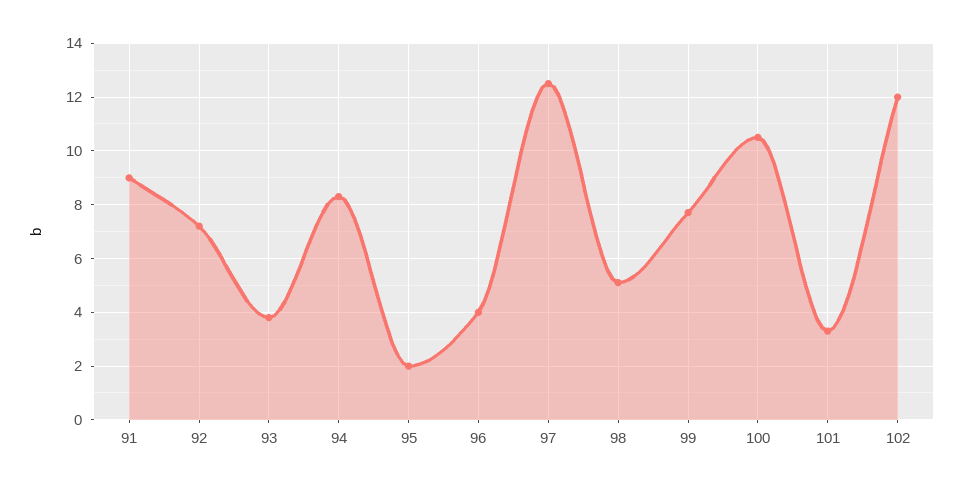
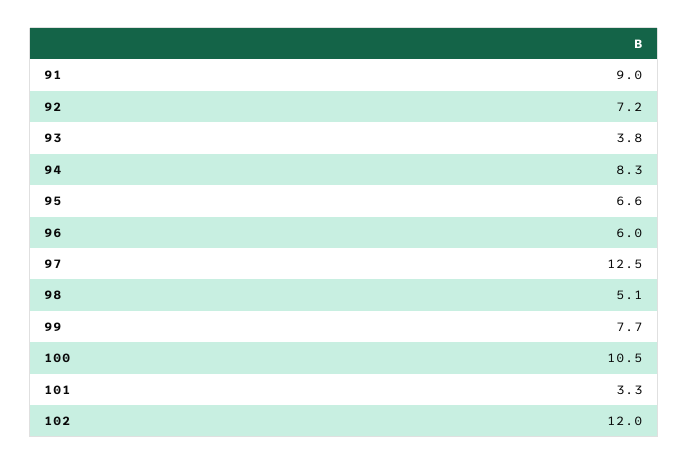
  {
    "91": 9,
    "92": 7.2,
    "93": 3.8,
    "94": 8.3,
-   "95": 2,
+   "95": 6.6,
-   "96": 4,
+   "96": 6,
    "97": 12.5,
    "98": 5.1,
    "99": 7.7,
    "100": 10.5,
    "101": 3.3,
    "102": 12
  }

